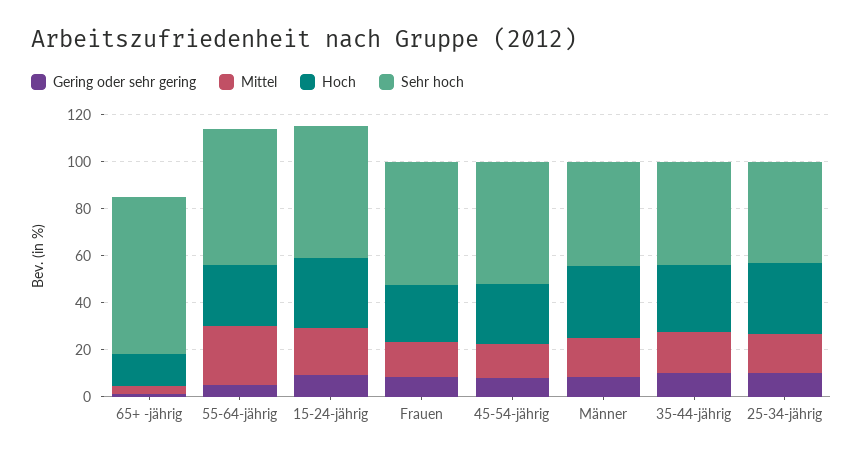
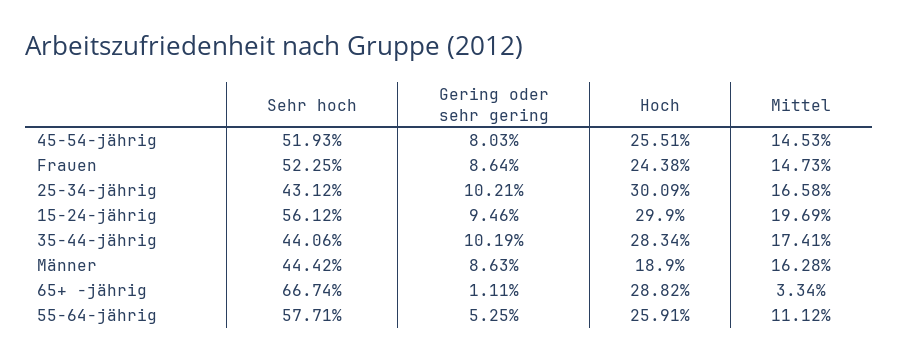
  {
    "Gering oder sehr gering": {
      "65+ -jährig": 1.11,
      "55-64-jährig": 5.25,
      "15-24-jährig": 9.46,
      "Frauen": 8.64,
      "45-54-jährig": 8.03,
      "Männer": 8.63,
      "35-44-jährig": 10.19,
      "25-34-jährig": 10.21
    },
    "Mittel": {
      "65+ -jährig": 3.34,
-     "55-64-jährig": 25,
+     "55-64-jährig": 11.12,
      "15-24-jährig": 19.69,
      "Frauen": 14.73,
      "45-54-jährig": 14.53,
      "Männer": 16.28,
      "35-44-jährig": 17.41,
      "25-34-jährig": 16.58
    },
    "Hoch": {
-     "65+ -jährig": 15,
+     "65+ -jährig": 28.82,
      "55-64-jährig": 25.91,
      "15-24-jährig": 29.9,
      "Frauen": 24.38,
      "45-54-jährig": 25.51,
-     "Männer": 30,
+     "Männer": 18.9,
      "35-44-jährig": 28.34,
      "25-34-jährig": 30.09
    },
    "Sehr hoch": {
      "65+ -jährig": 66.74,
      "55-64-jährig": 57.71,
      "15-24-jährig": 56.12,
      "Frauen": 52.25,
      "45-54-jährig": 51.93,
      "Männer": 44.42,
      "35-44-jährig": 44.06,
      "25-34-jährig": 43.12
    }
  }

